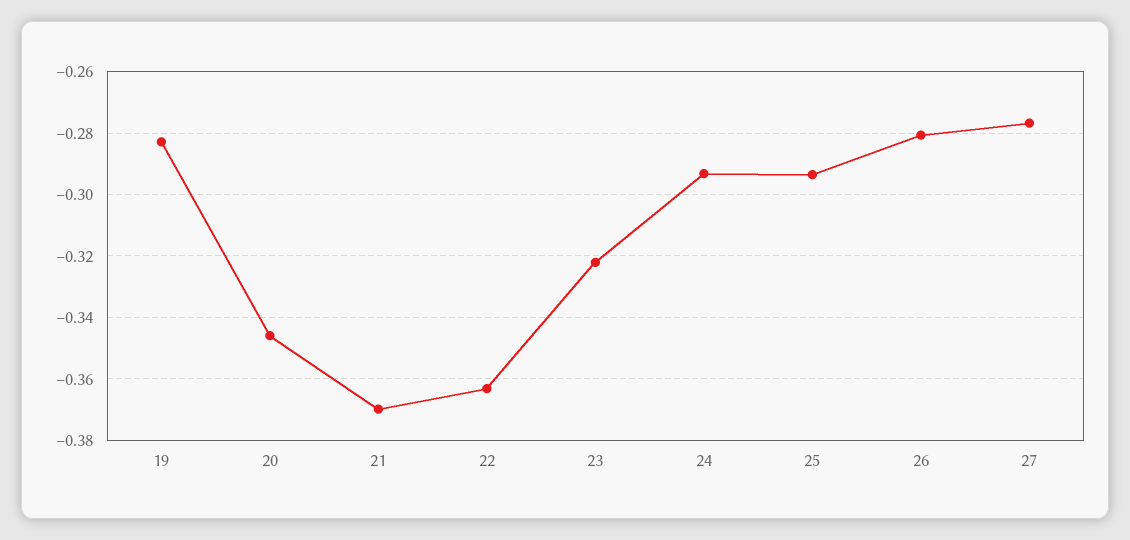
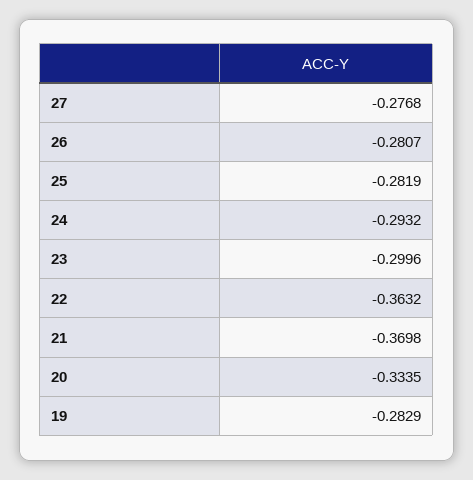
  {
    "19": -0.2829,
-   "20": -0.346,
+   "20": -0.3335,
    "21": -0.3698,
    "22": -0.3632,
-   "23": -0.322,
+   "23": -0.2996,
    "24": -0.2932,
-   "25": -0.294,
+   "25": -0.2819,
    "26": -0.2807,
    "27": -0.2768
  }

